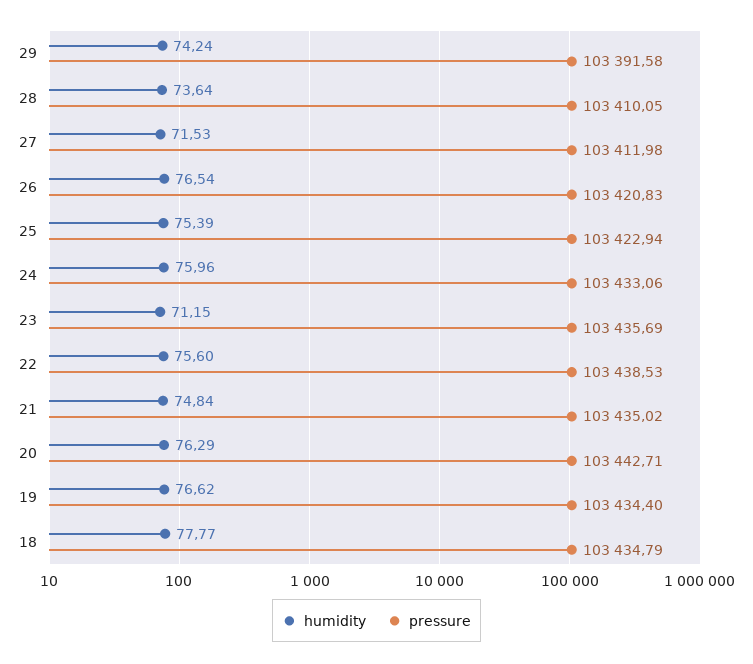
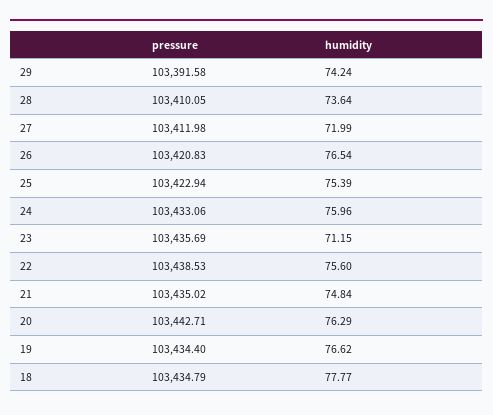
  {
    "humidity": {
      "29": 74.24,
      "28": 73.64,
-     "27": 71.53,
+     "27": 71.99,
      "26": 76.54,
      "25": 75.39,
      "24": 75.96,
      "23": 71.15,
      "22": 75.6,
      "21": 74.84,
      "20": 76.29,
      "19": 76.62,
      "18": 77.77
    },
    "pressure": {
      "29": 103391.58,
      "28": 103410.05,
      "27": 103411.98,
      "26": 103420.83,
      "25": 103422.94,
      "24": 103433.06,
      "23": 103435.69,
      "22": 103438.53,
      "21": 103435.02,
      "20": 103442.71,
      "19": 103434.4,
      "18": 103434.79
    }
  }

